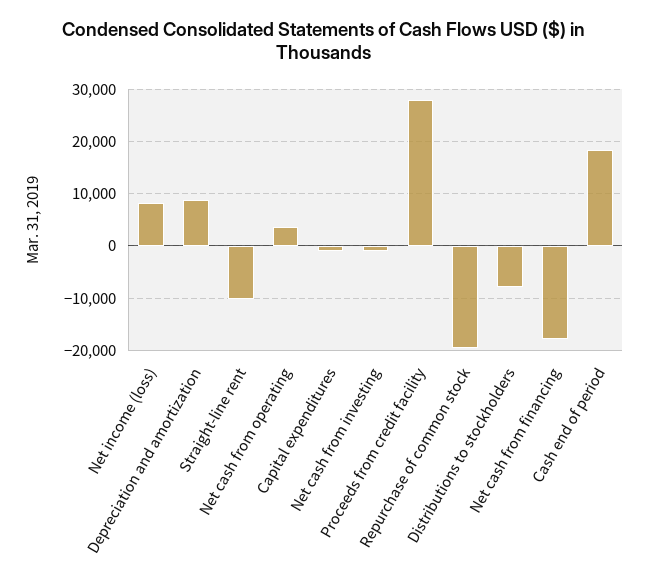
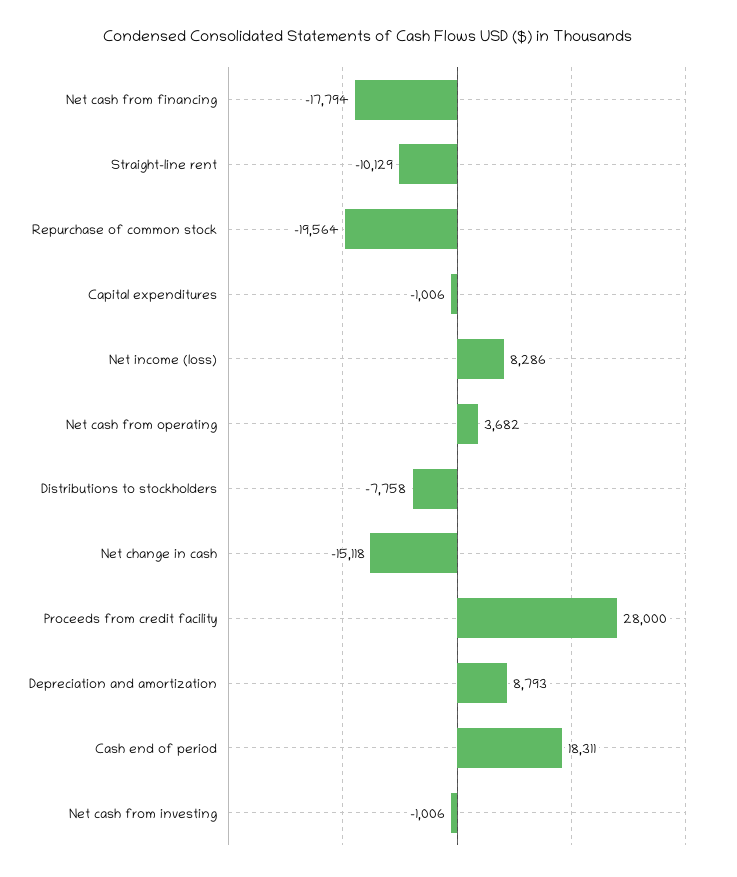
  {
    "Net income (loss)": 8286,
    "Depreciation and amortization": 8793,
    "Straight-line rent": -10129,
    "Net cash from operating": 3682,
    "Capital expenditures": -1006,
    "Net cash from investing": -1006,
    "Proceeds from credit facility": 28000,
    "Repurchase of common stock": -19564,
    "Distributions to stockholders": -7758,
    "Net cash from financing": -17794,
-   "Cash end of period": 18311
+   "Cash end of period": 18311,
+   "Net change in cash": -15118
  }

